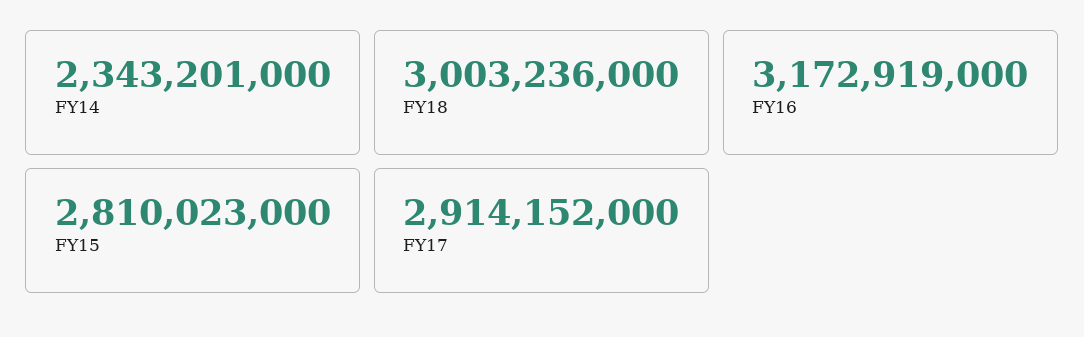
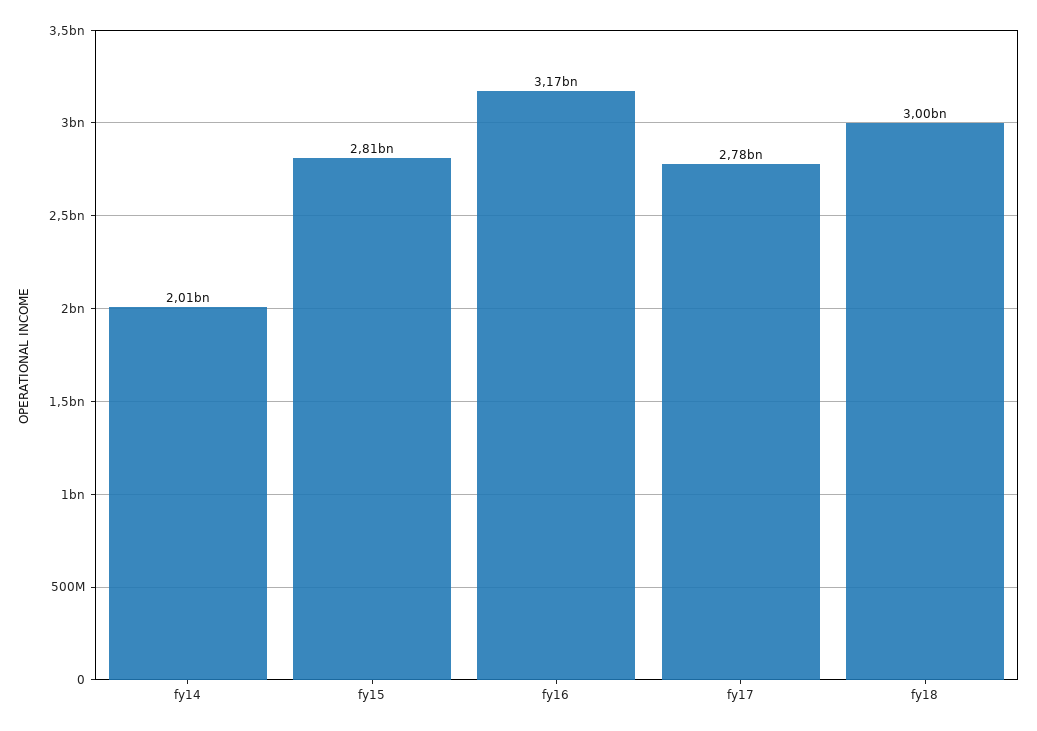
  {
-   "FY14": 2343201000,
+   "FY14": 2010000000,
    "FY18": 3003236000,
    "FY16": 3172919000,
    "FY15": 2810023000,
-   "FY17": 2914152000
+   "FY17": 2780000000
  }

